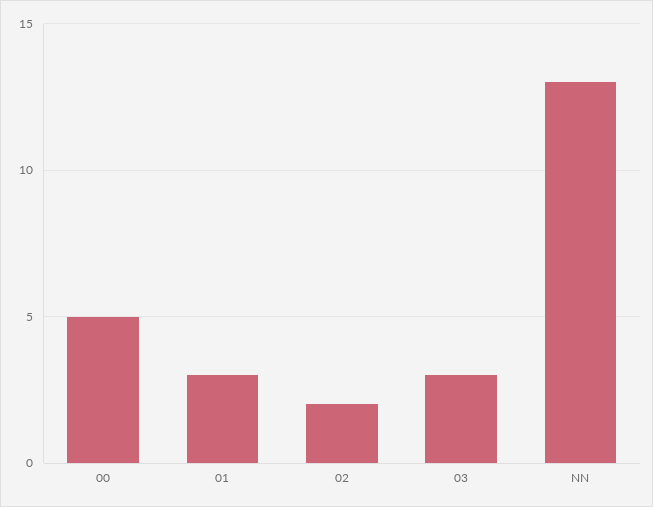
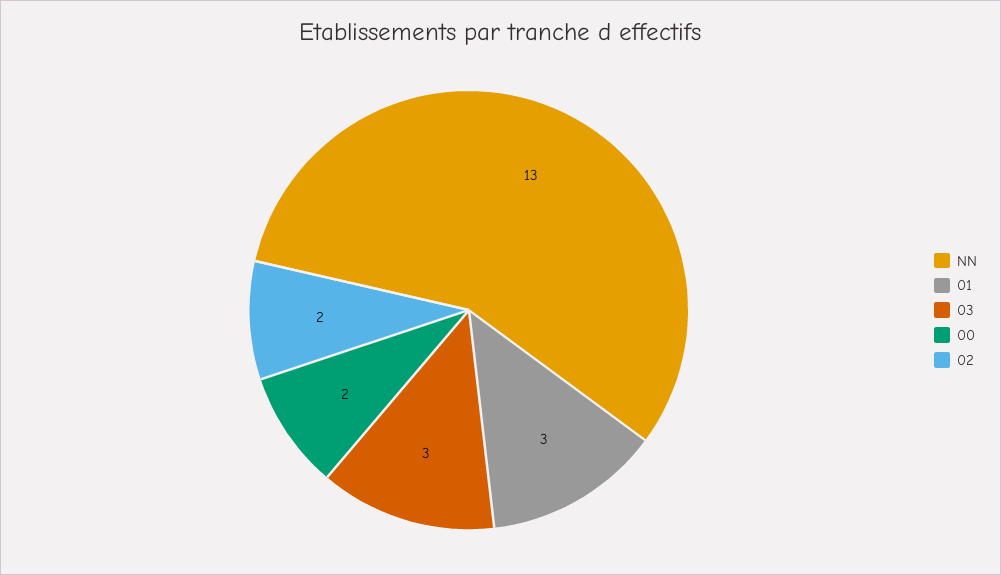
  {
-   "00": 5,
+   "00": 2,
    "01": 3,
    "02": 2,
    "03": 3,
    "NN": 13
  }

